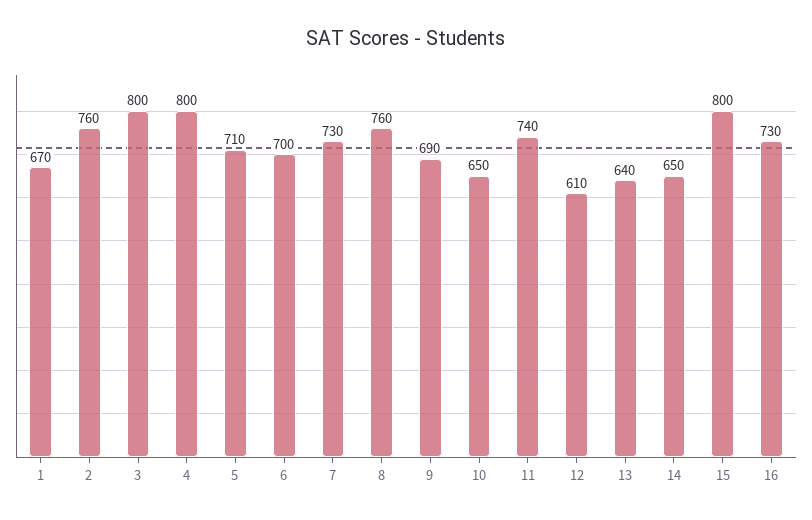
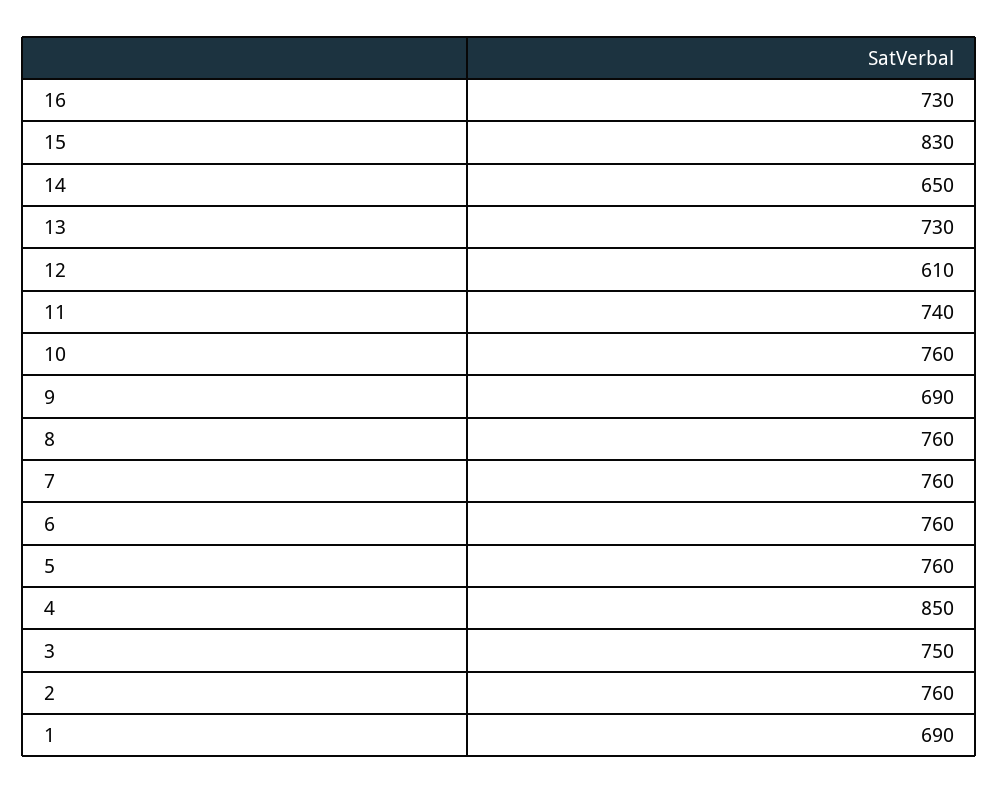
  {
-   "1": 670,
+   "1": 690,
    "2": 760,
-   "3": 800,
+   "3": 750,
-   "4": 800,
+   "4": 850,
-   "5": 710,
+   "5": 760,
-   "6": 700,
+   "6": 760,
-   "7": 730,
+   "7": 760,
    "8": 760,
    "9": 690,
-   "10": 650,
+   "10": 760,
    "11": 740,
    "12": 610,
-   "13": 640,
+   "13": 730,
    "14": 650,
-   "15": 800,
+   "15": 830,
    "16": 730
  }

